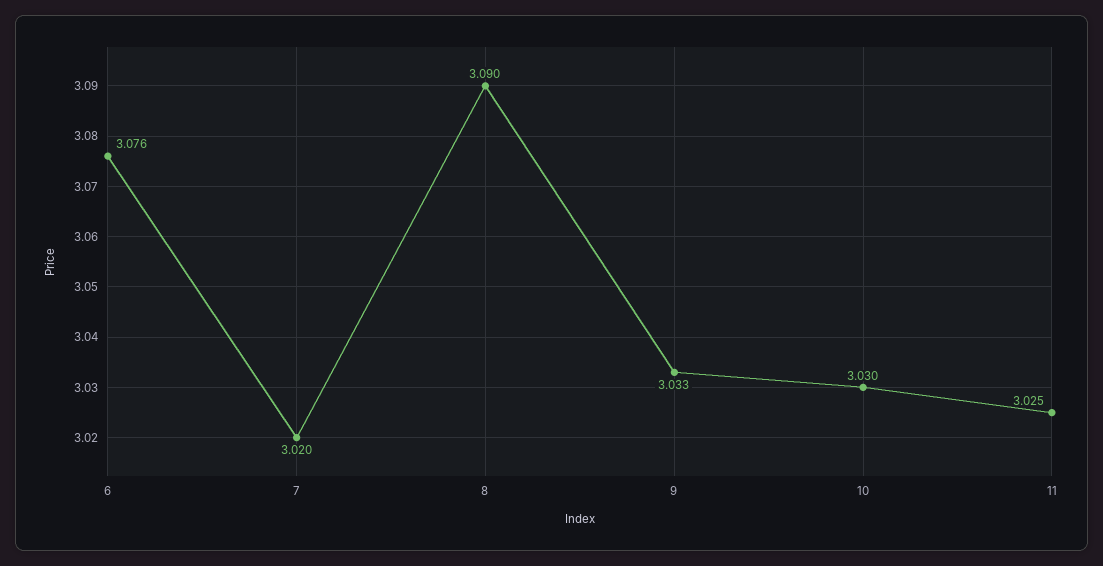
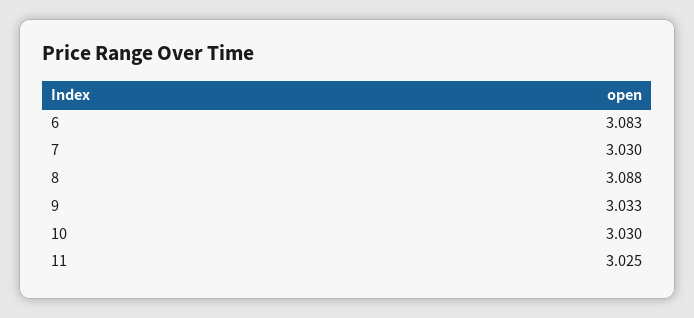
  {
-   "6": 3.076,
+   "6": 3.083,
-   "7": 3.02,
+   "7": 3.03,
-   "8": 3.09,
+   "8": 3.088,
    "9": 3.033,
    "10": 3.03,
    "11": 3.025
  }

